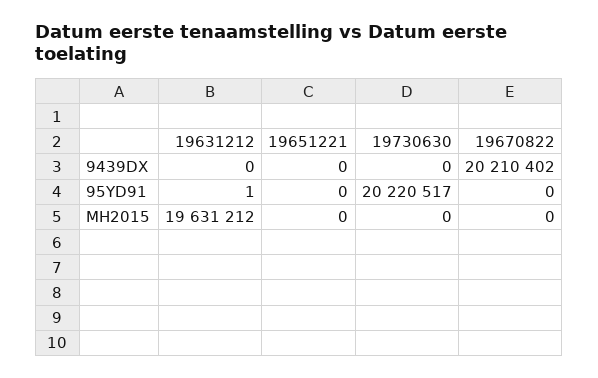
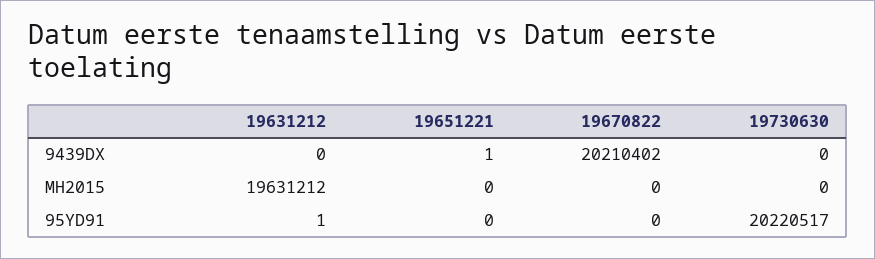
  {
    "19631212": {
      "9439DX": 0,
      "95YD91": 1,
      "MH2015": 19631212
    },
    "19651221": {
-     "9439DX": 0,
+     "9439DX": 1,
      "95YD91": 0,
      "MH2015": 0
    },
    "19730630": {
      "9439DX": 0,
      "95YD91": 20220517,
      "MH2015": 0
    },
    "19670822": {
      "9439DX": 20210402,
      "95YD91": 0,
      "MH2015": 0
    }
  }

